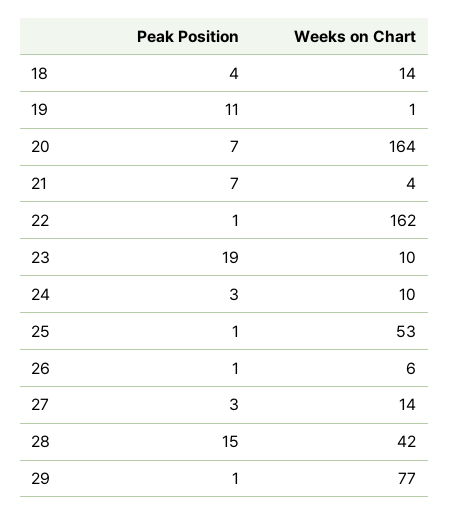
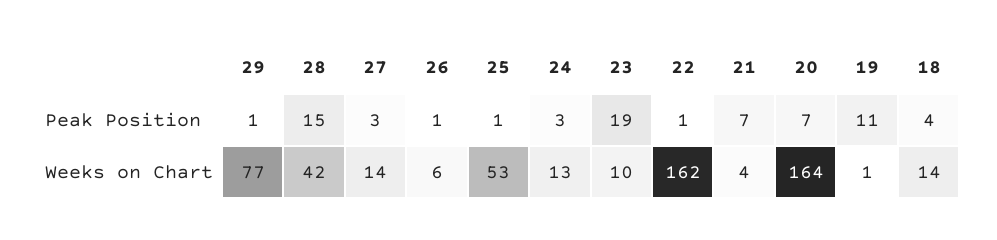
  {
    "Peak Position": {
      "18": 4,
      "19": 11,
      "20": 7,
      "21": 7,
      "22": 1,
      "23": 19,
      "24": 3,
      "25": 1,
      "26": 1,
      "27": 3,
      "28": 15,
      "29": 1
    },
    "Weeks on Chart": {
      "18": 14,
      "19": 1,
      "20": 164,
      "21": 4,
      "22": 162,
      "23": 10,
-     "24": 10,
+     "24": 13,
      "25": 53,
      "26": 6,
      "27": 14,
      "28": 42,
      "29": 77
    }
  }

